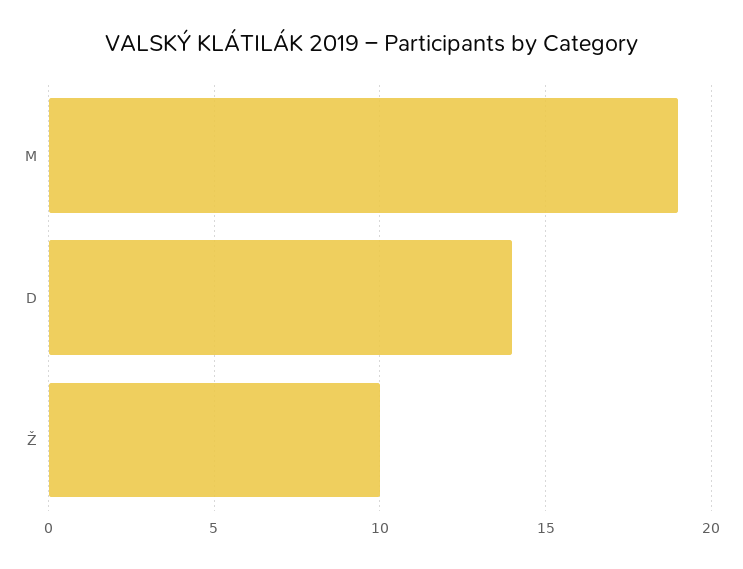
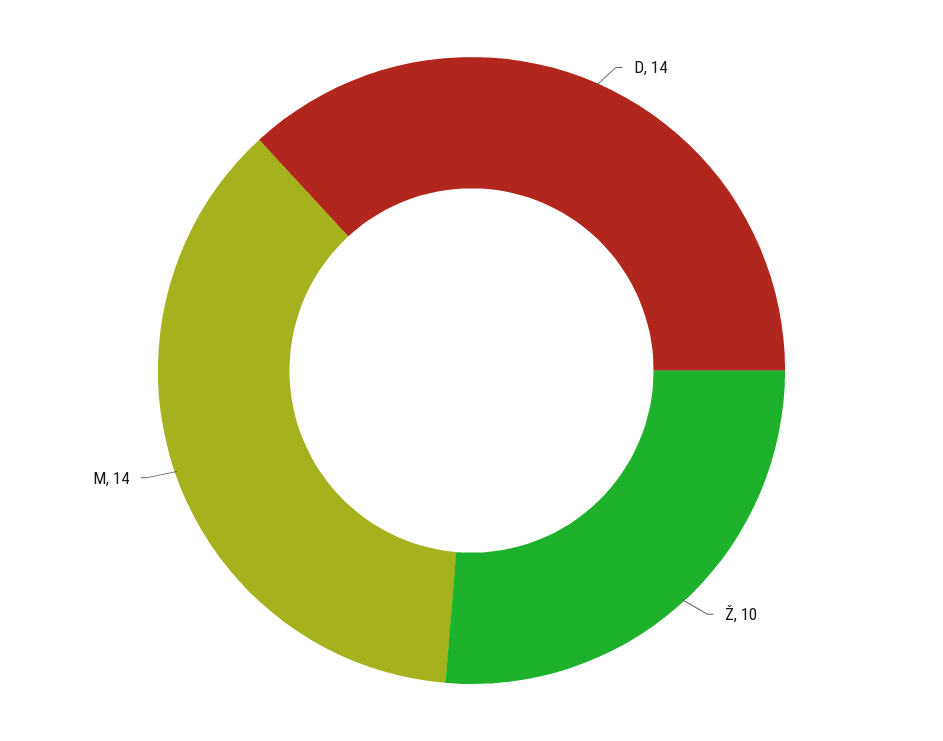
  {
-   "M": 19,
+   "M": 14,
    "D": 14,
    "Ž": 10
  }

